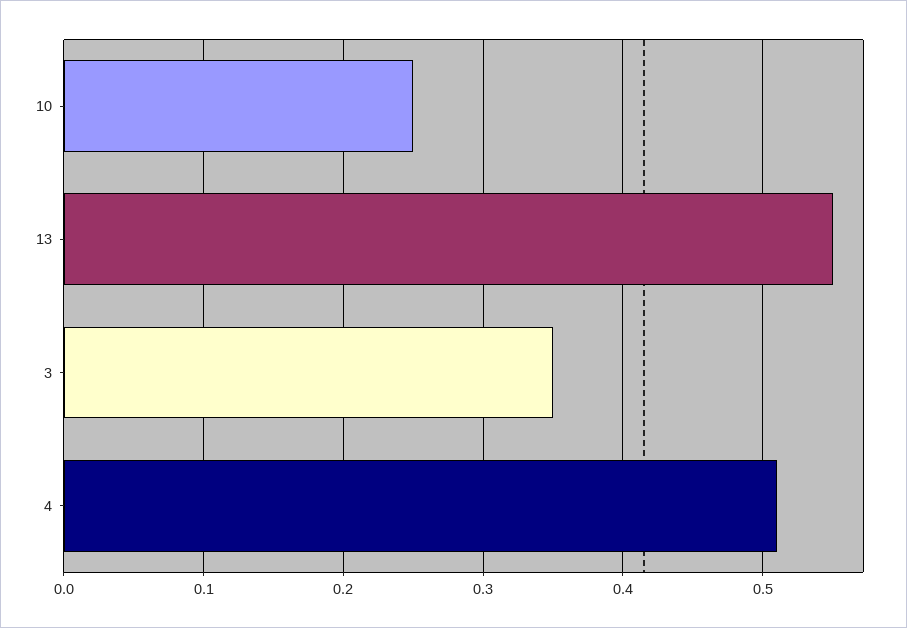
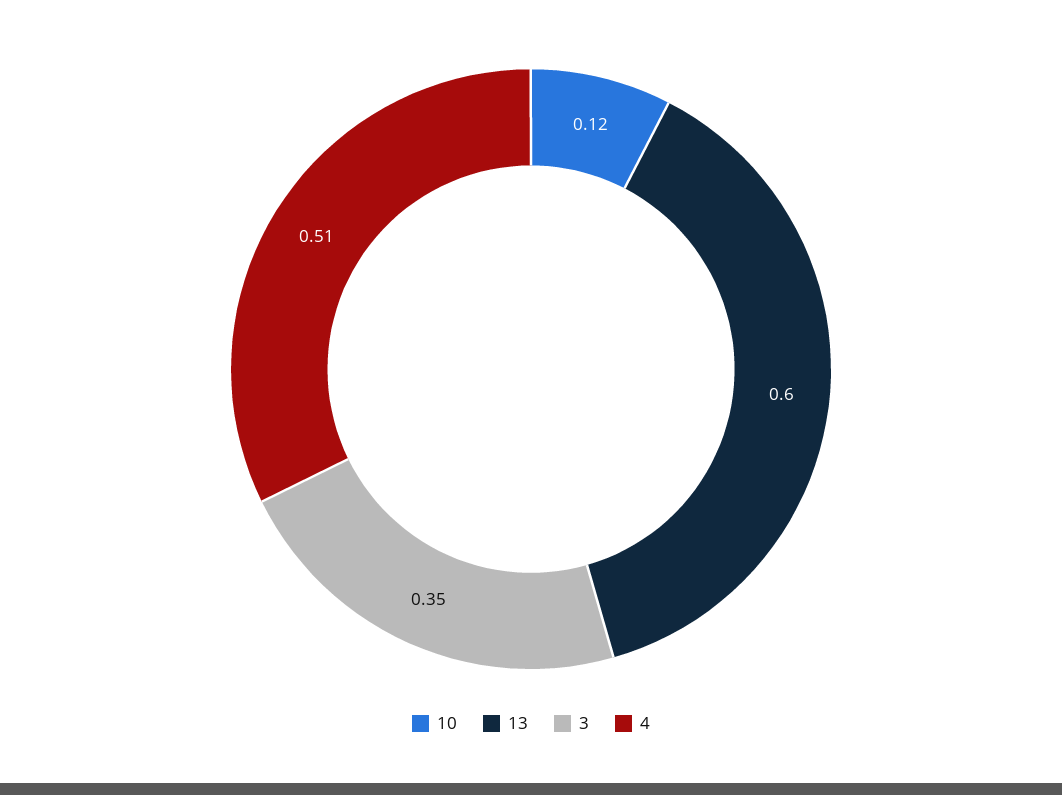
  {
-   "10": 0.25,
+   "10": 0.12,
-   "13": 0.55,
+   "13": 0.6,
    "3": 0.35,
    "4": 0.51
  }

